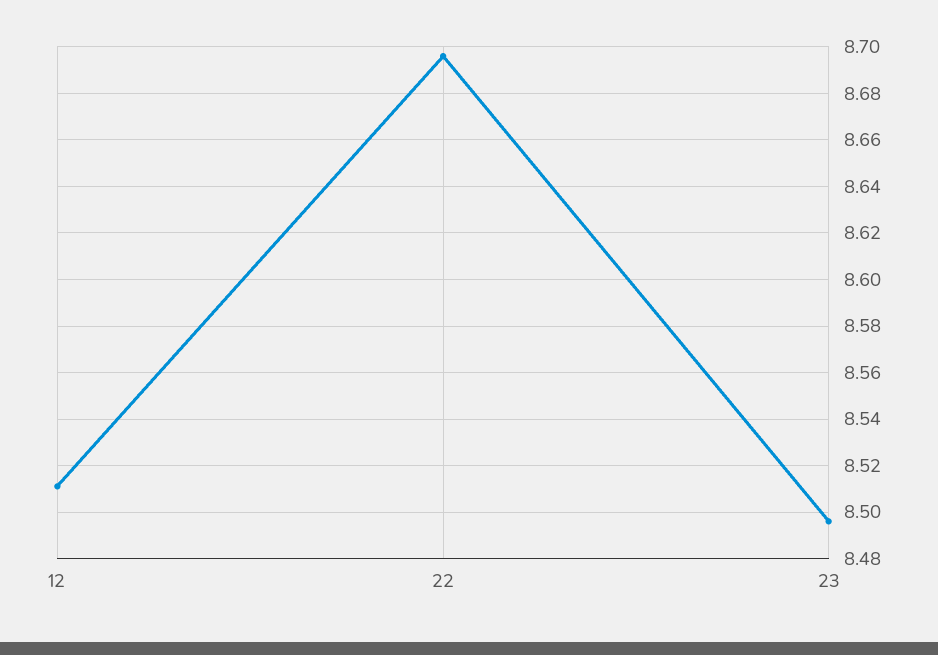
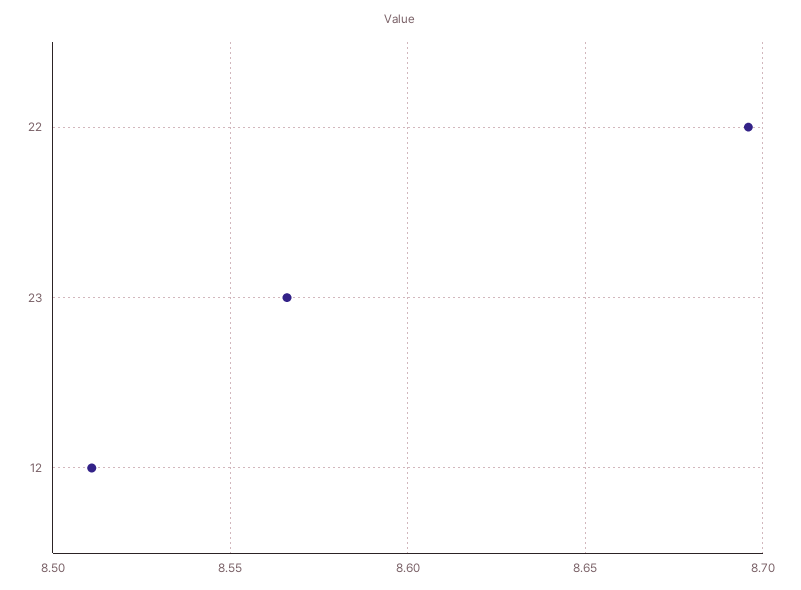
  {
    "12": 8.51,
    "22": 8.695,
-   "23": 8.495
+   "23": 8.565
  }

